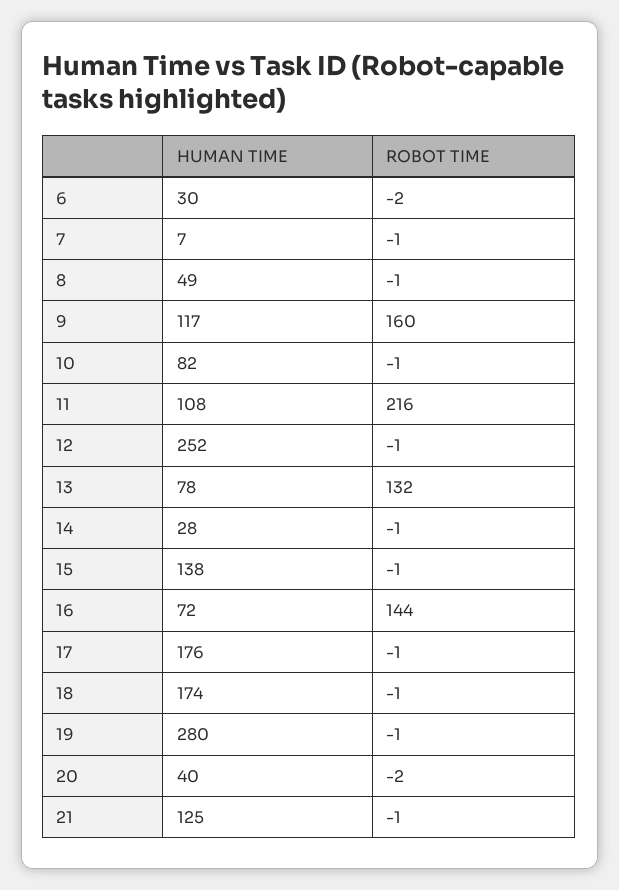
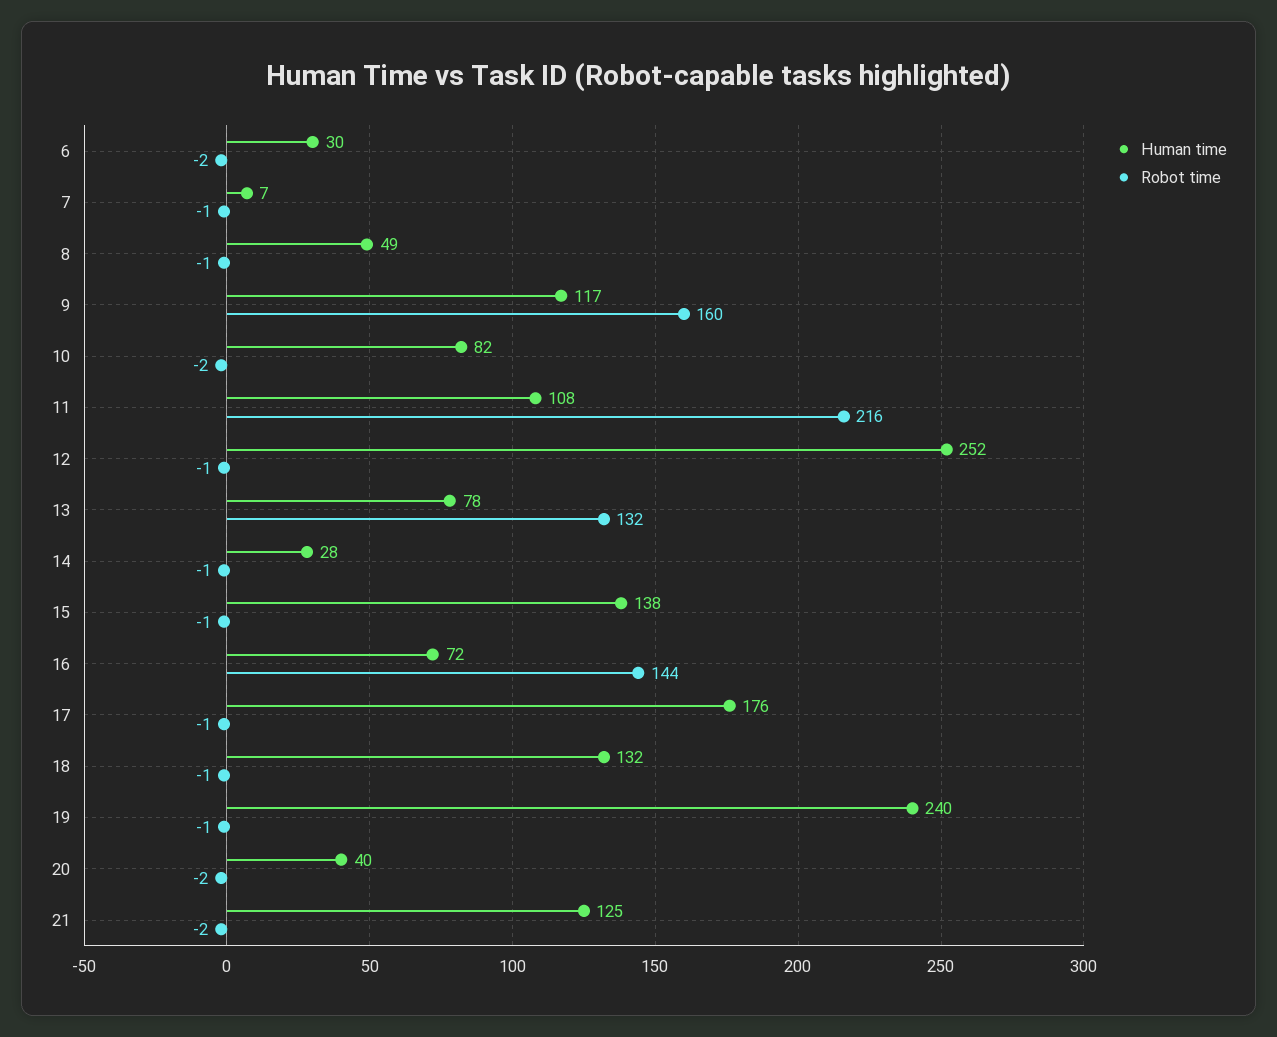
  {
    "HUMAN TIME": {
      "6": 30,
      "7": 7,
      "8": 49,
      "9": 117,
      "10": 82,
      "11": 108,
      "12": 252,
      "13": 78,
      "14": 28,
      "15": 138,
      "16": 72,
      "17": 176,
-     "18": 174,
+     "18": 132,
-     "19": 280,
+     "19": 240,
      "20": 40,
      "21": 125
    },
    "ROBOT TIME": {
      "6": -2,
      "7": -1,
      "8": -1,
      "9": 160,
-     "10": -1,
+     "10": -2,
      "11": 216,
      "12": -1,
      "13": 132,
      "14": -1,
      "15": -1,
      "16": 144,
      "17": -1,
      "18": -1,
      "19": -1,
      "20": -2,
-     "21": -1
+     "21": -2
    }
  }

